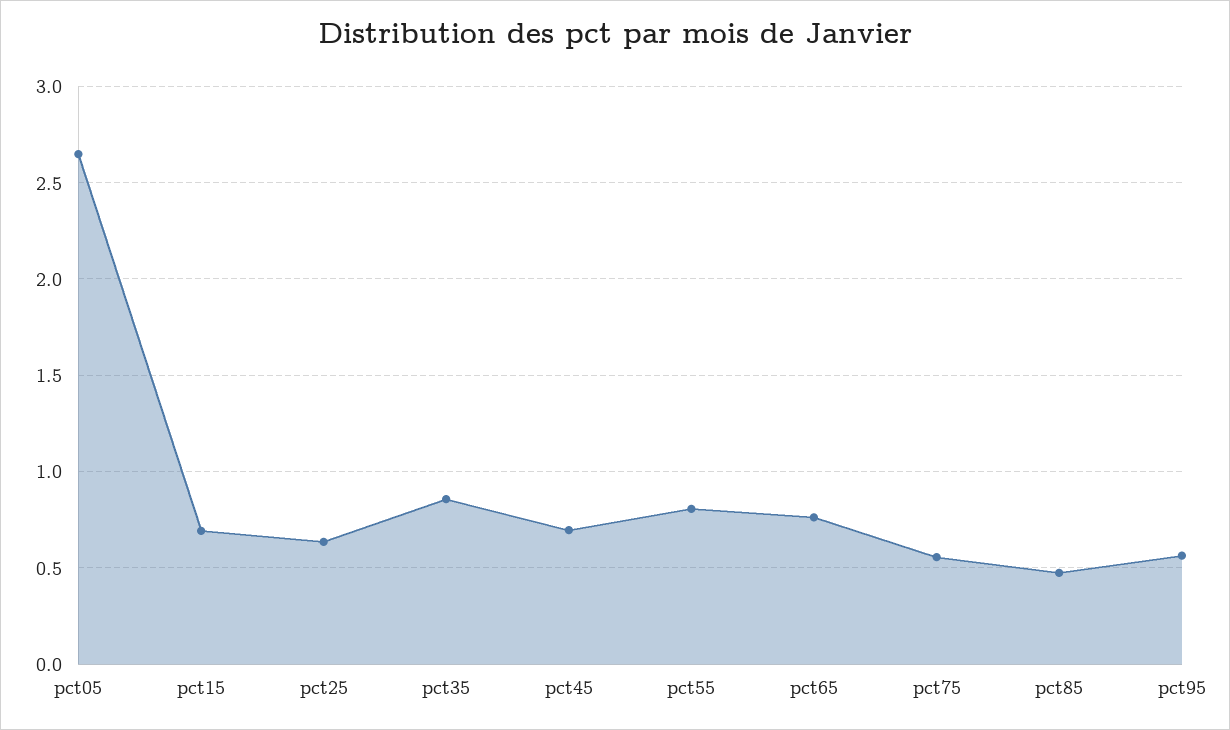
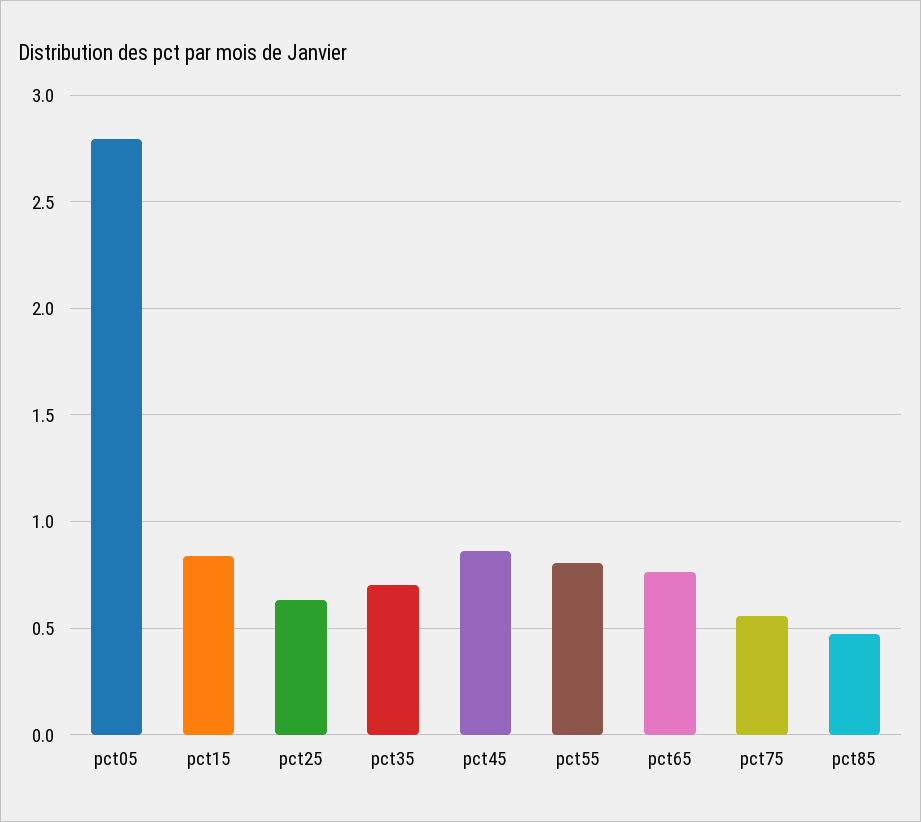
  {
-   "pct05": 2.65,
+   "pct05": 2.8,
-   "pct15": 0.7,
+   "pct15": 0.85,
    "pct25": 0.65,
-   "pct35": 0.85,
+   "pct35": 0.7,
-   "pct45": 0.7,
+   "pct45": 0.85,
    "pct55": 0.8,
    "pct65": 0.75,
    "pct75": 0.55,
-   "pct85": 0.45,
+   "pct85": 0.45
-   "pct95": 0.55
  }

